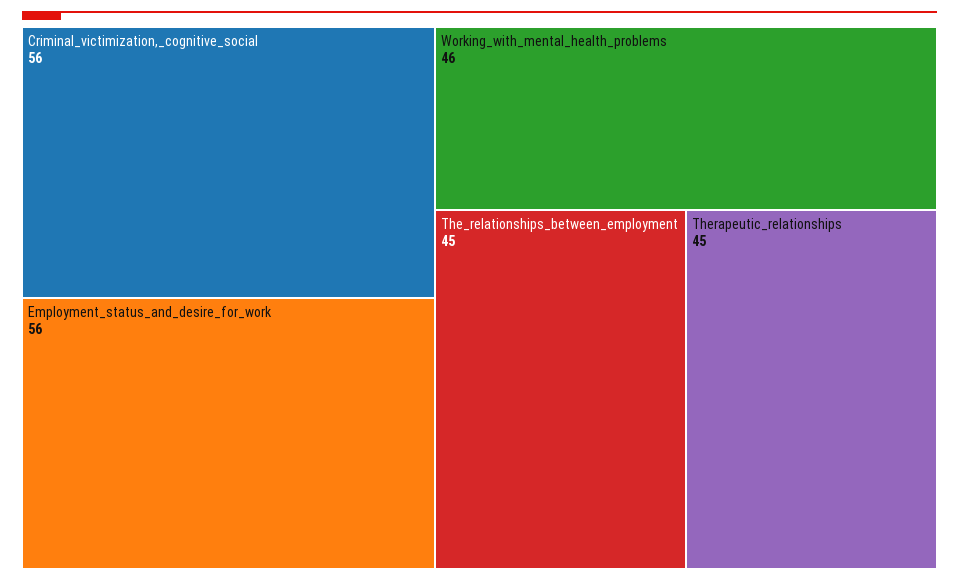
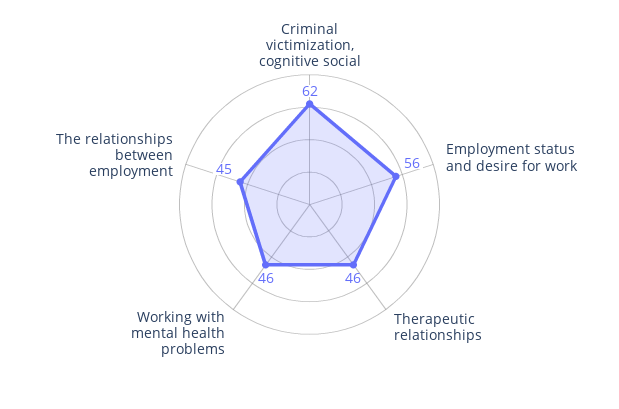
  {
-   "Criminal_victimization,_cognitive_social": 56,
+   "Criminal_victimization,_cognitive_social": 62,
    "Employment_status_and_desire_for_work": 56,
    "Working_with_mental_health_problems": 46,
    "The_relationships_between_employment": 45,
-   "Therapeutic_relationships": 45
+   "Therapeutic_relationships": 46
  }

